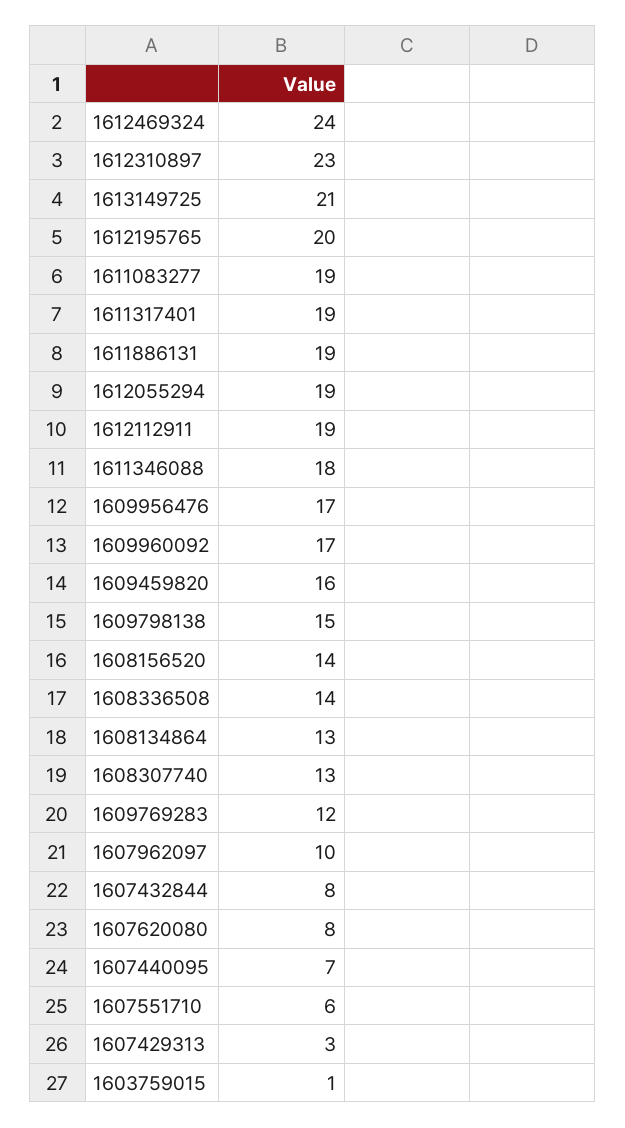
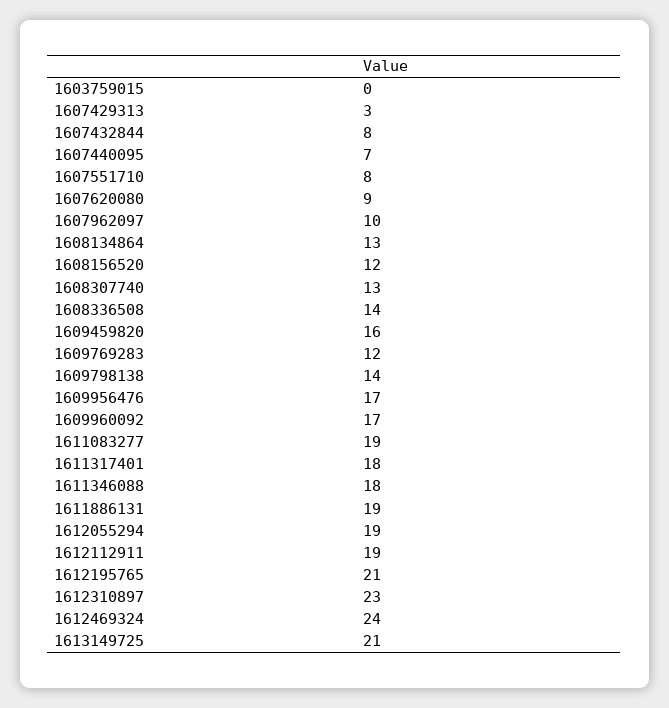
  {
    "1612469324": 24,
    "1612310897": 23,
    "1613149725": 21,
-   "1612195765": 20,
+   "1612195765": 21,
    "1611083277": 19,
-   "1611317401": 19,
+   "1611317401": 18,
    "1611886131": 19,
    "1612055294": 19,
    "1612112911": 19,
    "1611346088": 18,
    "1609956476": 17,
    "1609960092": 17,
    "1609459820": 16,
-   "1609798138": 15,
+   "1609798138": 14,
-   "1608156520": 14,
+   "1608156520": 12,
    "1608336508": 14,
    "1608134864": 13,
    "1608307740": 13,
    "1609769283": 12,
    "1607962097": 10,
    "1607432844": 8,
-   "1607620080": 8,
+   "1607620080": 9,
    "1607440095": 7,
-   "1607551710": 6,
+   "1607551710": 8,
    "1607429313": 3,
-   "1603759015": 1
+   "1603759015": 0
  }

